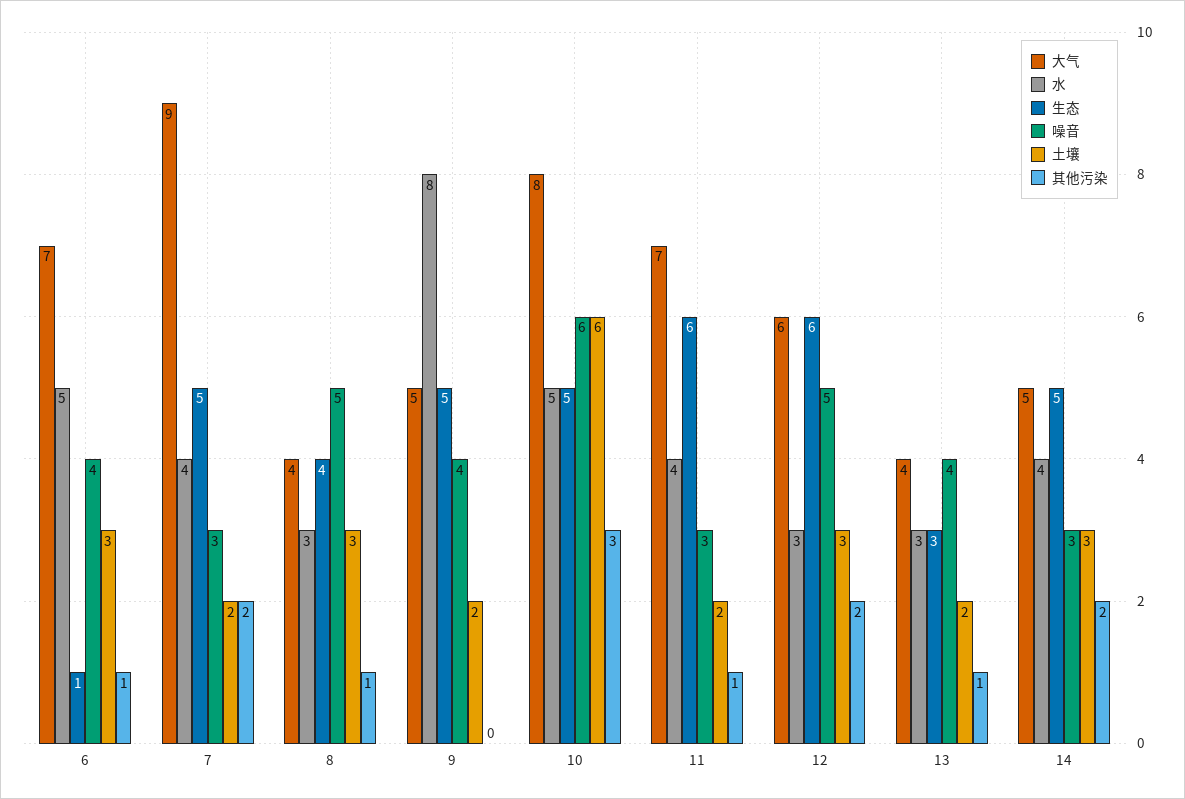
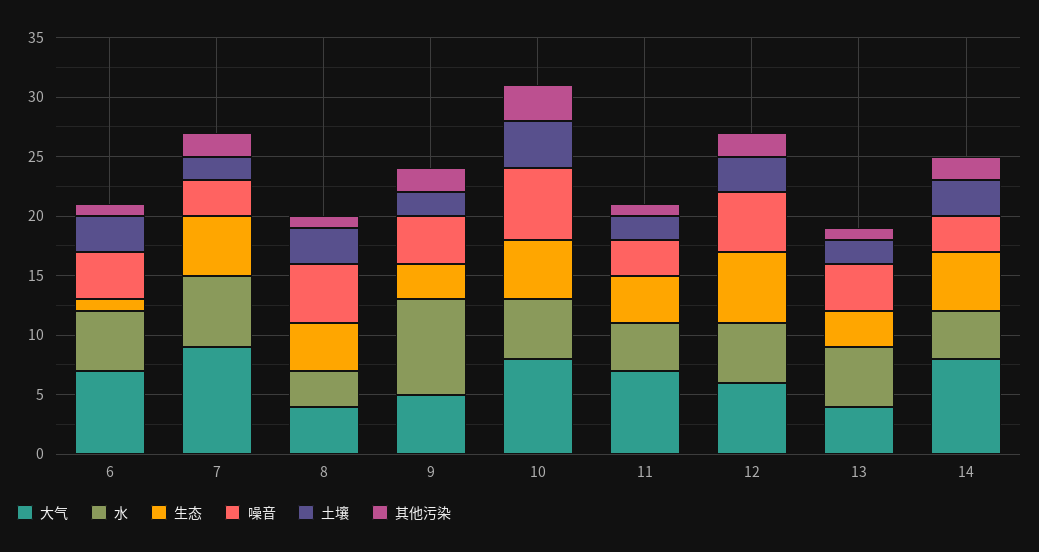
  {
    "大气": {
      "6": 7,
      "7": 9,
      "8": 4,
      "9": 5,
      "10": 8,
      "11": 7,
      "12": 6,
      "13": 4,
-     "14": 5
+     "14": 8
    },
    "水": {
      "6": 5,
-     "7": 4,
+     "7": 6,
      "8": 3,
      "9": 8,
      "10": 5,
      "11": 4,
-     "12": 3,
+     "12": 5,
-     "13": 3,
+     "13": 5,
      "14": 4
    },
    "生态": {
      "6": 1,
      "7": 5,
      "8": 4,
-     "9": 5,
+     "9": 3,
      "10": 5,
-     "11": 6,
+     "11": 4,
      "12": 6,
      "13": 3,
      "14": 5
    },
    "噪音": {
      "6": 4,
      "7": 3,
      "8": 5,
      "9": 4,
      "10": 6,
      "11": 3,
      "12": 5,
      "13": 4,
      "14": 3
    },
    "土壤": {
      "6": 3,
      "7": 2,
      "8": 3,
      "9": 2,
-     "10": 6,
+     "10": 4,
      "11": 2,
      "12": 3,
      "13": 2,
      "14": 3
    },
    "其他污染": {
      "6": 1,
      "7": 2,
      "8": 1,
-     "9": 0,
+     "9": 2,
      "10": 3,
      "11": 1,
      "12": 2,
      "13": 1,
      "14": 2
    }
  }

